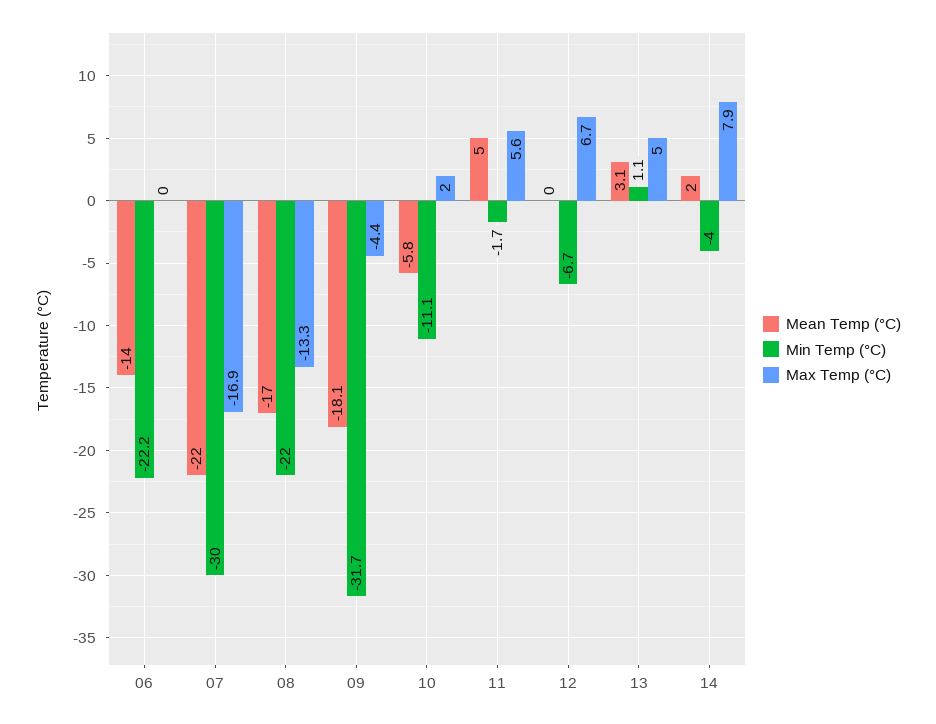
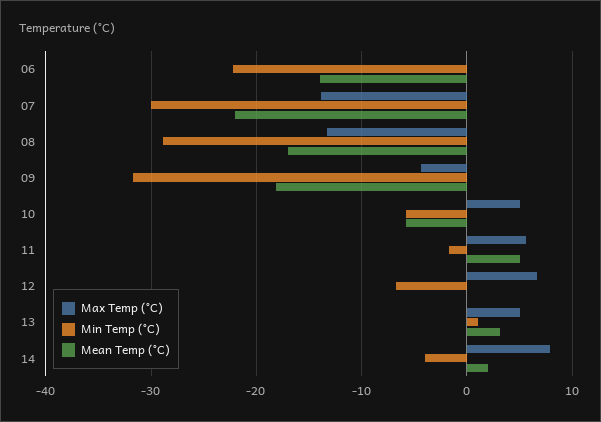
  {
    "Mean Temp (°C)": {
      "06": -14,
      "07": -22,
      "08": -17,
      "09": -18.1,
      "10": -5.8,
      "11": 5,
      "12": 0,
      "13": 3.1,
      "14": 2
    },
    "Min Temp (°C)": {
      "06": -22.2,
      "07": -30,
-     "08": -22,
+     "08": -29,
      "09": -31.7,
-     "10": -11.1,
+     "10": -6,
      "11": -1.7,
      "12": -6.7,
      "13": 1.1,
      "14": -4
    },
    "Max Temp (°C)": {
      "06": 0,
-     "07": -16.9,
+     "07": -14,
      "08": -13.3,
      "09": -4.4,
-     "10": 2,
+     "10": 5,
      "11": 5.6,
      "12": 6.7,
      "13": 5,
      "14": 7.9
    }
  }

